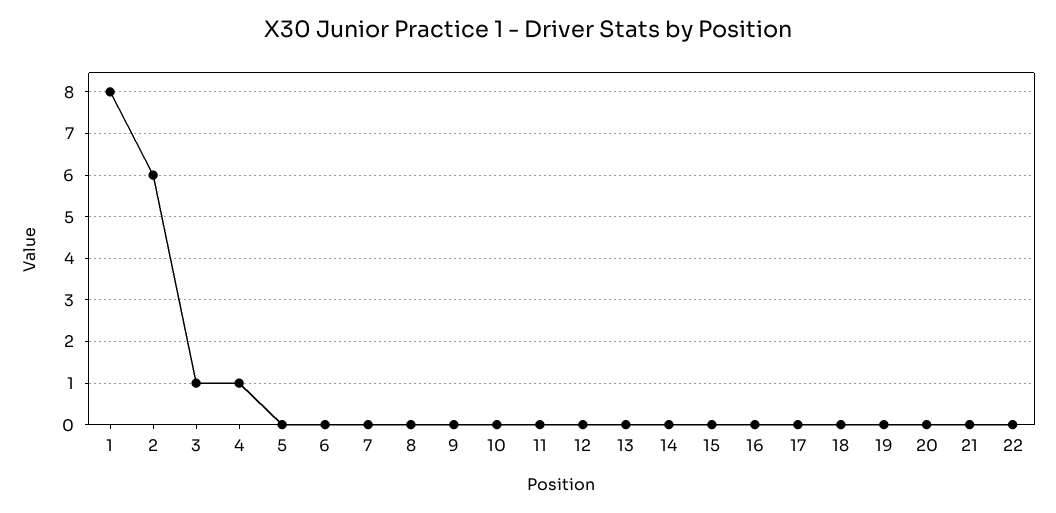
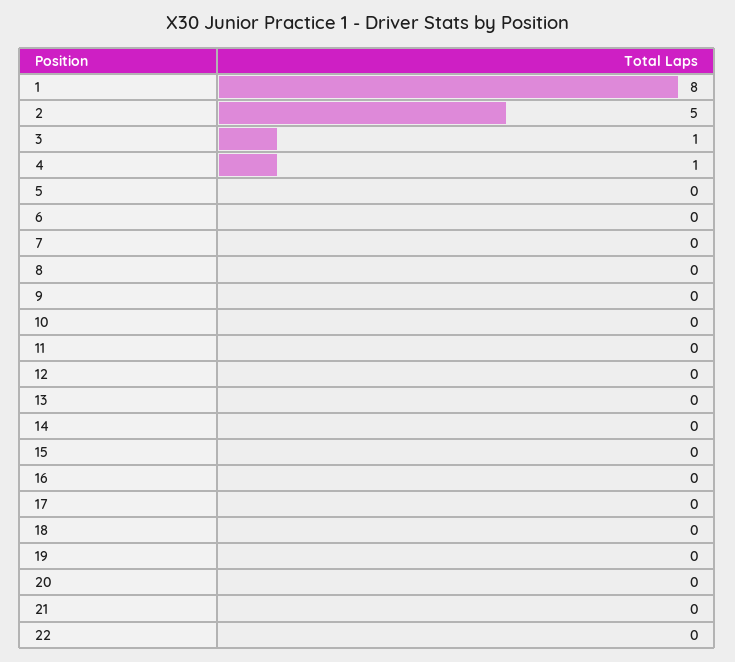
  {
    "1": 8,
-   "2": 6,
+   "2": 5,
    "3": 1,
    "4": 1,
    "5": 0,
    "6": 0,
    "7": 0,
    "8": 0,
    "9": 0,
    "10": 0,
    "11": 0,
    "12": 0,
    "13": 0,
    "14": 0,
    "15": 0,
    "16": 0,
    "17": 0,
    "18": 0,
    "19": 0,
    "20": 0,
    "21": 0,
    "22": 0
  }

